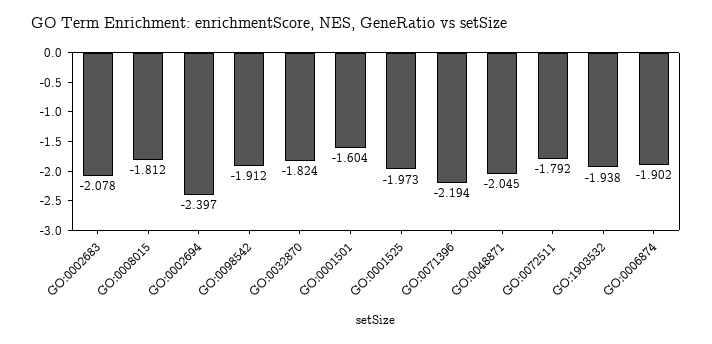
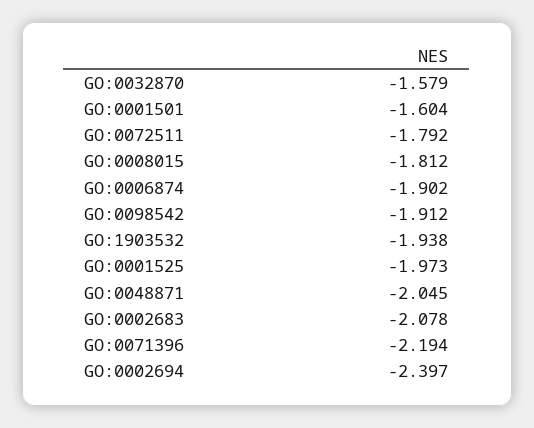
  {
    "GO:0002683": -2.078,
    "GO:0008015": -1.812,
    "GO:0002694": -2.397,
    "GO:0098542": -1.912,
-   "GO:0032870": -1.824,
+   "GO:0032870": -1.579,
    "GO:0001501": -1.604,
    "GO:0001525": -1.973,
    "GO:0071396": -2.194,
    "GO:0048871": -2.045,
    "GO:0072511": -1.792,
    "GO:1903532": -1.938,
    "GO:0006874": -1.902
  }

